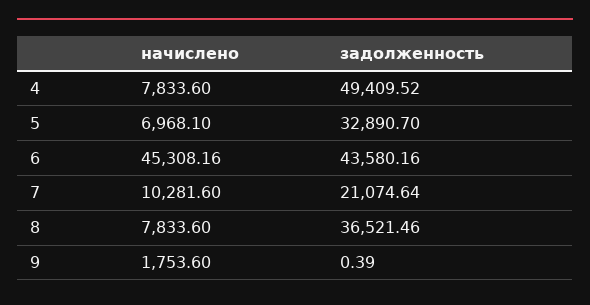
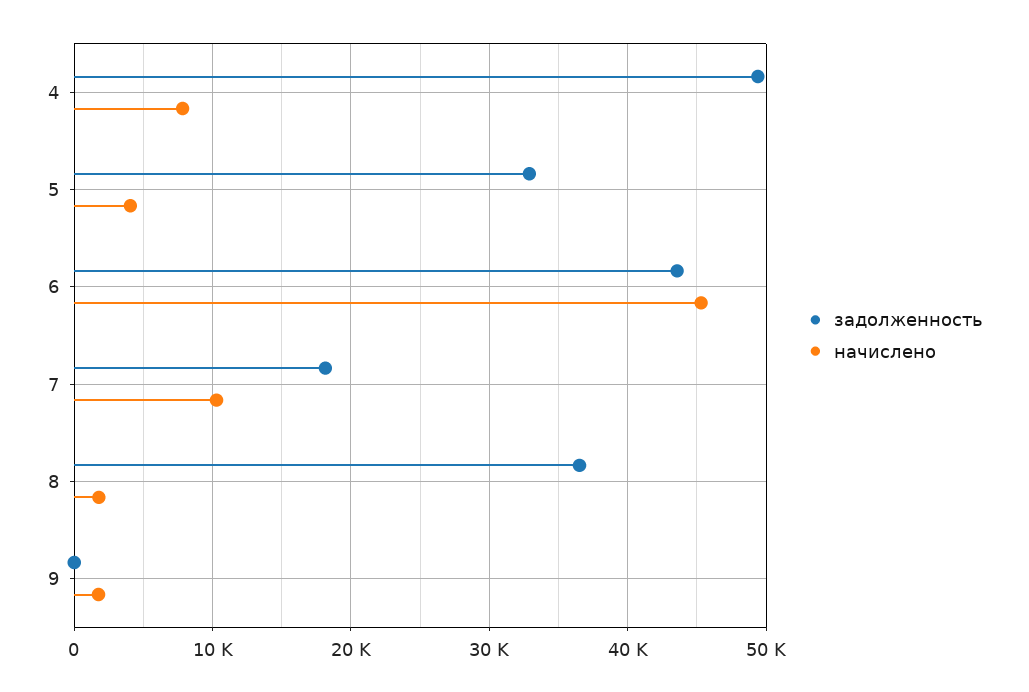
  {
    "начислено": {
      "4": 7833.6,
-     "5": 6968.1,
+     "5": 4000,
      "6": 45308.16,
      "7": 10281.6,
-     "8": 7833.6,
+     "8": 2000,
      "9": 1753.6
    },
    "задолженность": {
      "4": 49409.52,
      "5": 32890.7,
      "6": 43580.16,
-     "7": 21074.64,
+     "7": 18000,
      "8": 36521.46,
      "9": 0.39
    }
  }

